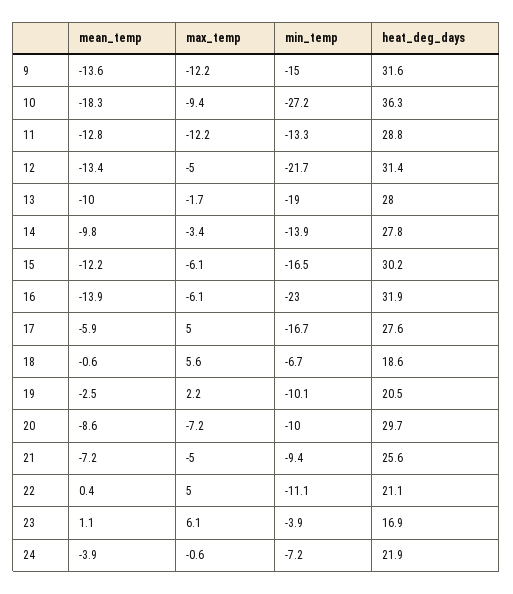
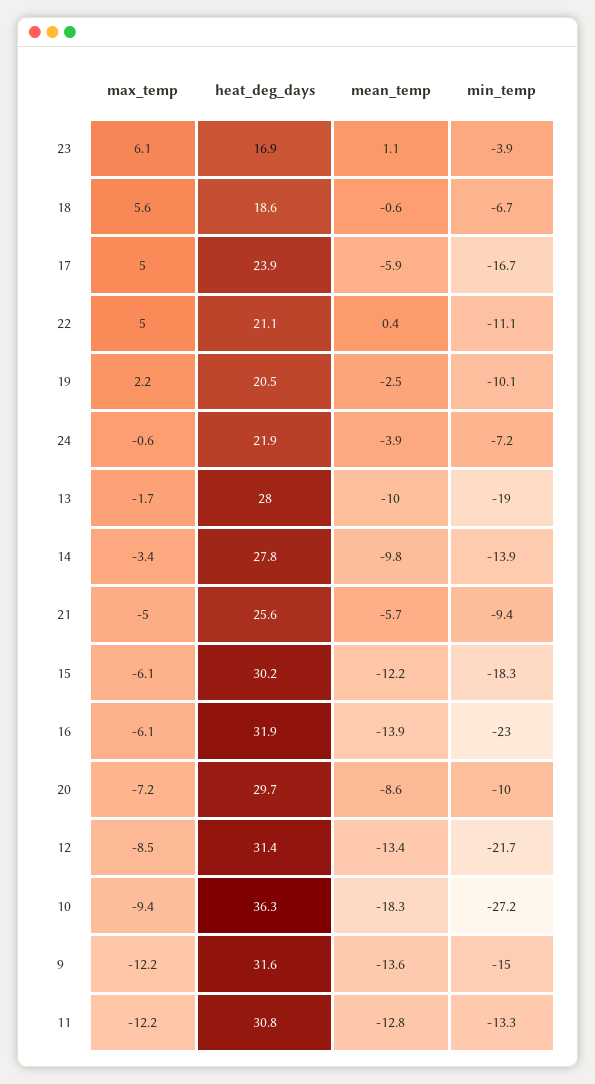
  {
    "mean_temp": {
      "9": -13.6,
      "10": -18.3,
      "11": -12.8,
      "12": -13.4,
      "13": -10,
      "14": -9.8,
      "15": -12.2,
      "16": -13.9,
      "17": -5.9,
      "18": -0.6,
      "19": -2.5,
      "20": -8.6,
-     "21": -7.2,
+     "21": -5.7,
      "22": 0.4,
      "23": 1.1,
      "24": -3.9
    },
    "max_temp": {
      "9": -12.2,
      "10": -9.4,
      "11": -12.2,
-     "12": -5,
+     "12": -8.5,
      "13": -1.7,
      "14": -3.4,
      "15": -6.1,
      "16": -6.1,
      "17": 5,
      "18": 5.6,
      "19": 2.2,
      "20": -7.2,
      "21": -5,
      "22": 5,
      "23": 6.1,
      "24": -0.6
    },
    "min_temp": {
      "9": -15,
      "10": -27.2,
      "11": -13.3,
      "12": -21.7,
      "13": -19,
      "14": -13.9,
-     "15": -16.5,
+     "15": -18.3,
      "16": -23,
      "17": -16.7,
      "18": -6.7,
      "19": -10.1,
      "20": -10,
      "21": -9.4,
      "22": -11.1,
      "23": -3.9,
      "24": -7.2
    },
    "heat_deg_days": {
      "9": 31.6,
      "10": 36.3,
-     "11": 28.8,
+     "11": 30.8,
      "12": 31.4,
      "13": 28,
      "14": 27.8,
      "15": 30.2,
      "16": 31.9,
-     "17": 27.6,
+     "17": 23.9,
      "18": 18.6,
      "19": 20.5,
      "20": 29.7,
      "21": 25.6,
      "22": 21.1,
      "23": 16.9,
      "24": 21.9
    }
  }

